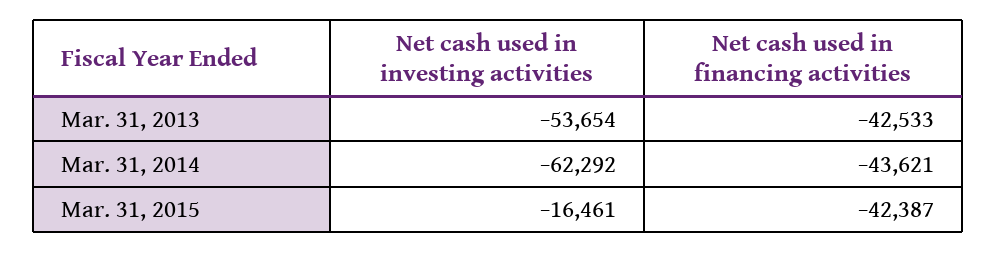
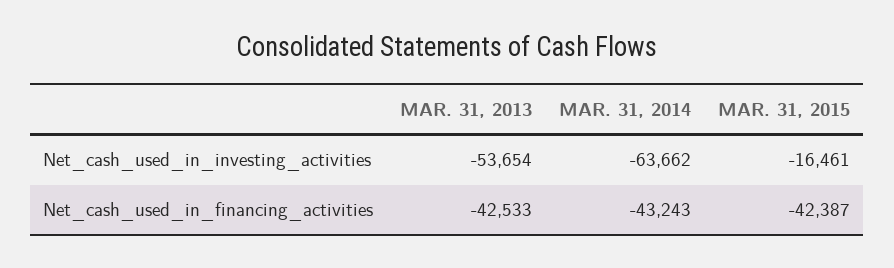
  {
    "Net cash used in investing activities": {
      "Mar. 31, 2013": -53654,
-     "Mar. 31, 2014": -62292,
+     "Mar. 31, 2014": -63662,
      "Mar. 31, 2015": -16461
    },
    "Net cash used in financing activities": {
      "Mar. 31, 2013": -42533,
-     "Mar. 31, 2014": -43621,
+     "Mar. 31, 2014": -43243,
      "Mar. 31, 2015": -42387
    }
  }

